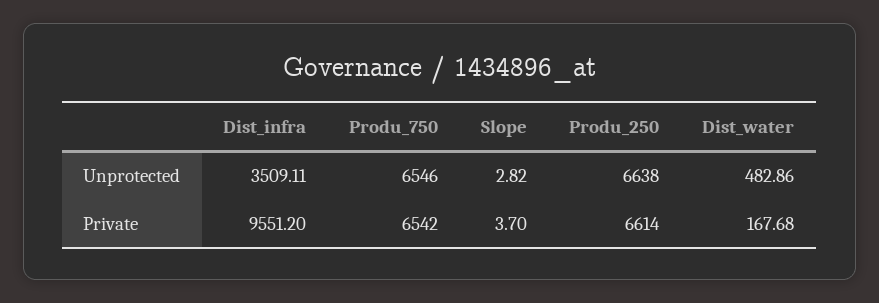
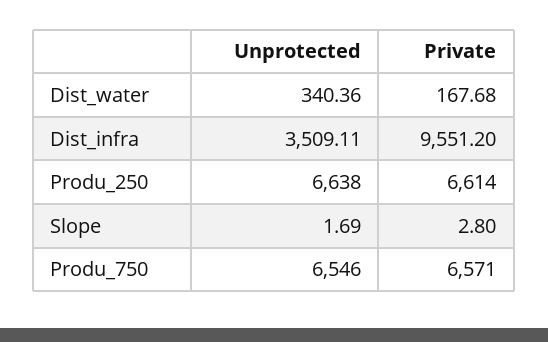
  {
    "Dist_infra": {
      "Unprotected": 3509.11,
      "Private": 9551.2
    },
    "Produ_750": {
      "Unprotected": 6546,
-     "Private": 6542
+     "Private": 6571
    },
    "Slope": {
-     "Unprotected": 2.82,
+     "Unprotected": 1.69,
-     "Private": 3.7
+     "Private": 2.8
    },
    "Produ_250": {
      "Unprotected": 6638,
      "Private": 6614
    },
    "Dist_water": {
-     "Unprotected": 482.86,
+     "Unprotected": 340.36,
      "Private": 167.68
    }
  }

